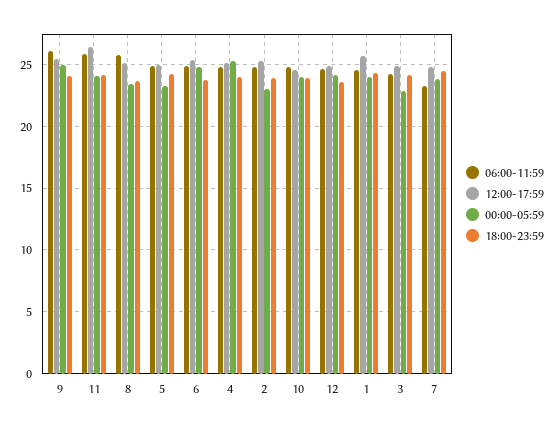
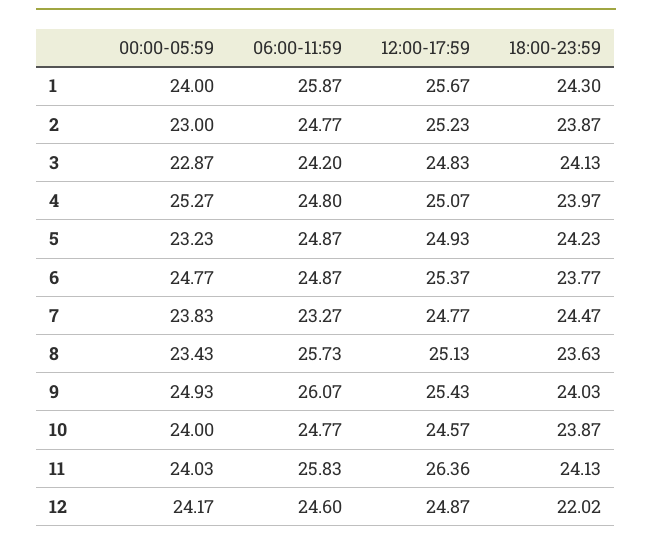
  {
    "06:00-11:59": {
      "9": 26.07,
      "11": 25.83,
      "8": 25.73,
      "5": 24.87,
      "6": 24.87,
      "4": 24.8,
      "2": 24.77,
      "10": 24.77,
      "12": 24.6,
-     "1": 24.5,
+     "1": 25.87,
      "3": 24.2,
      "7": 23.27
    },
    "12:00-17:59": {
      "9": 25.43,
      "11": 26.36,
      "8": 25.13,
      "5": 24.93,
      "6": 25.37,
      "4": 25.07,
      "2": 25.23,
      "10": 24.57,
      "12": 24.87,
      "1": 25.67,
      "3": 24.83,
      "7": 24.77
    },
    "00:00-05:59": {
      "9": 24.93,
      "11": 24.03,
      "8": 23.43,
      "5": 23.23,
      "6": 24.77,
      "4": 25.27,
      "2": 23,
      "10": 24,
      "12": 24.17,
      "1": 24,
      "3": 22.87,
      "7": 23.83
    },
    "18:00-23:59": {
      "9": 24.03,
      "11": 24.13,
      "8": 23.63,
      "5": 24.23,
      "6": 23.77,
      "4": 23.97,
      "2": 23.87,
      "10": 23.87,
-     "12": 23.5,
+     "12": 22.02,
      "1": 24.3,
      "3": 24.13,
      "7": 24.47
    }
  }

